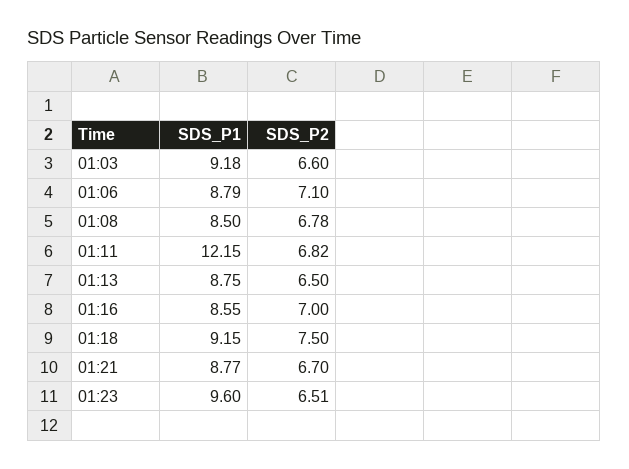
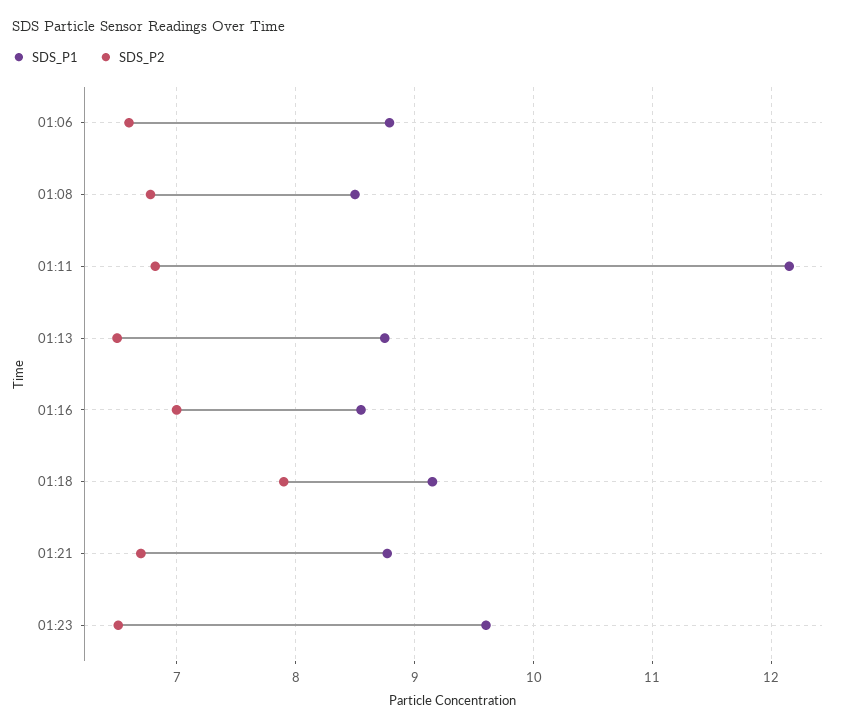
  {
    "SDS_P1": {
-     "01:03": 9.18,
      "01:06": 8.79,
      "01:08": 8.5,
      "01:11": 12.15,
      "01:13": 8.75,
      "01:16": 8.55,
      "01:18": 9.15,
      "01:21": 8.77,
      "01:23": 9.6
    },
    "SDS_P2": {
-     "01:03": 6.6,
-     "01:06": 7.1,
+     "01:06": 6.6,
      "01:08": 6.78,
      "01:11": 6.82,
      "01:13": 6.5,
      "01:16": 7,
-     "01:18": 7.5,
+     "01:18": 7.9,
      "01:21": 6.7,
      "01:23": 6.51
    }
  }

